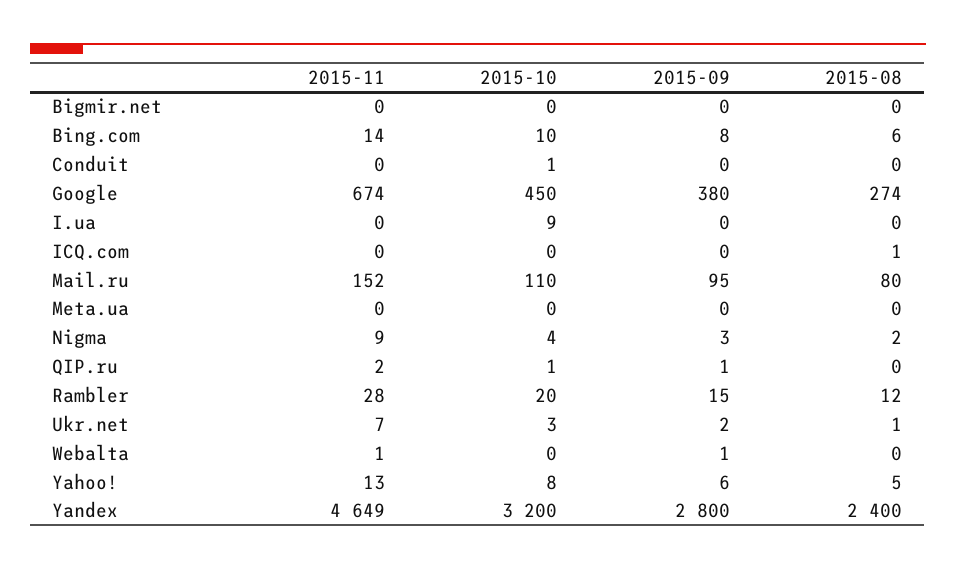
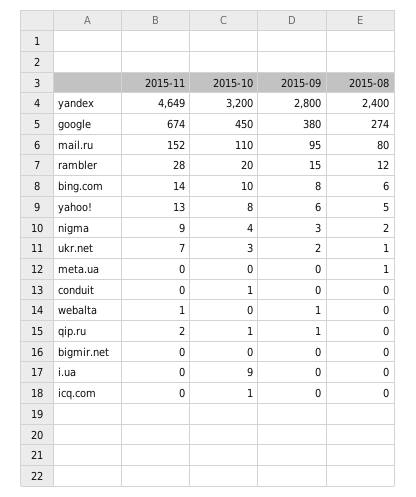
  {
    "2015-11": {
      "Bigmir.net": 0,
      "Bing.com": 14,
      "Conduit": 0,
      "Google": 674,
      "I.ua": 0,
      "ICQ.com": 0,
      "Mail.ru": 152,
      "Meta.ua": 0,
      "Nigma": 9,
      "QIP.ru": 2,
      "Rambler": 28,
      "Ukr.net": 7,
      "Webalta": 1,
      "Yahoo!": 13,
      "Yandex": 4649
    },
    "2015-10": {
      "Bigmir.net": 0,
      "Bing.com": 10,
      "Conduit": 1,
      "Google": 450,
      "I.ua": 9,
-     "ICQ.com": 0,
+     "ICQ.com": 1,
      "Mail.ru": 110,
      "Meta.ua": 0,
      "Nigma": 4,
      "QIP.ru": 1,
      "Rambler": 20,
      "Ukr.net": 3,
      "Webalta": 0,
      "Yahoo!": 8,
      "Yandex": 3200
    },
    "2015-09": {
      "Bigmir.net": 0,
      "Bing.com": 8,
      "Conduit": 0,
      "Google": 380,
      "I.ua": 0,
      "ICQ.com": 0,
      "Mail.ru": 95,
      "Meta.ua": 0,
      "Nigma": 3,
      "QIP.ru": 1,
      "Rambler": 15,
      "Ukr.net": 2,
      "Webalta": 1,
      "Yahoo!": 6,
      "Yandex": 2800
    },
    "2015-08": {
      "Bigmir.net": 0,
      "Bing.com": 6,
      "Conduit": 0,
      "Google": 274,
      "I.ua": 0,
-     "ICQ.com": 1,
+     "ICQ.com": 0,
      "Mail.ru": 80,
-     "Meta.ua": 0,
+     "Meta.ua": 1,
      "Nigma": 2,
      "QIP.ru": 0,
      "Rambler": 12,
      "Ukr.net": 1,
      "Webalta": 0,
      "Yahoo!": 5,
      "Yandex": 2400
    }
  }

